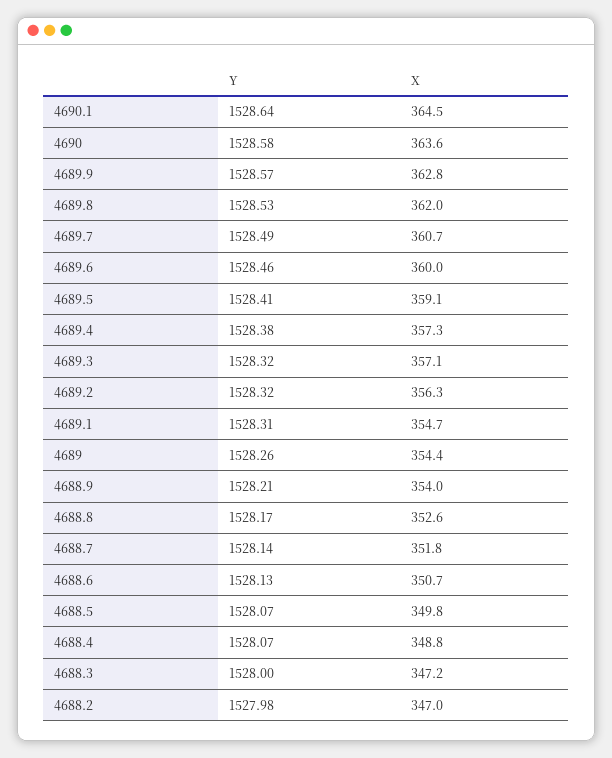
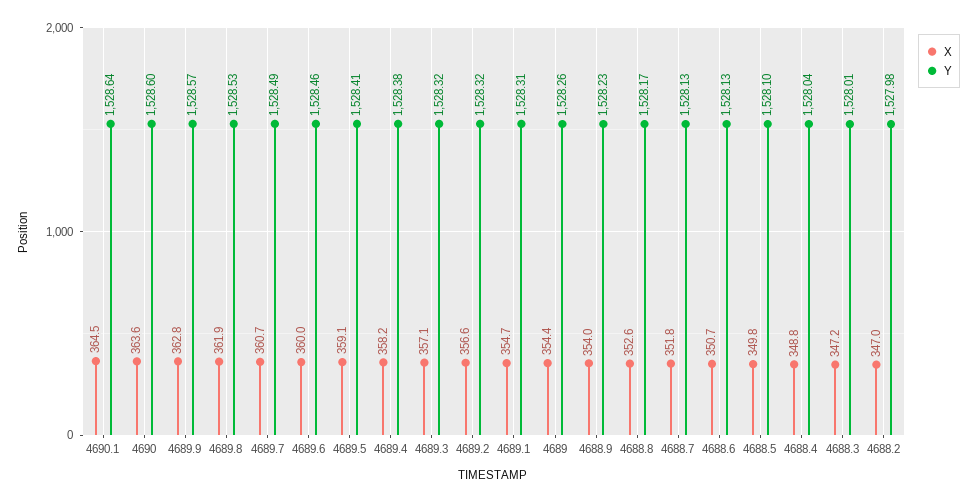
  {
    "Y": {
      "4690.1": 1528.64,
-     "4690": 1528.58,
+     "4690": 1528.6,
      "4689.9": 1528.57,
      "4689.8": 1528.53,
      "4689.7": 1528.49,
      "4689.6": 1528.46,
      "4689.5": 1528.41,
      "4689.4": 1528.38,
      "4689.3": 1528.32,
      "4689.2": 1528.32,
      "4689.1": 1528.31,
      "4689": 1528.26,
-     "4688.9": 1528.21,
+     "4688.9": 1528.23,
      "4688.8": 1528.17,
-     "4688.7": 1528.14,
+     "4688.7": 1528.13,
      "4688.6": 1528.13,
-     "4688.5": 1528.07,
+     "4688.5": 1528.1,
-     "4688.4": 1528.07,
+     "4688.4": 1528.04,
-     "4688.3": 1528,
+     "4688.3": 1528.01,
      "4688.2": 1527.98
    },
    "X": {
      "4690.1": 364.5,
      "4690": 363.6,
      "4689.9": 362.8,
-     "4689.8": 362,
+     "4689.8": 361.9,
      "4689.7": 360.7,
      "4689.6": 360,
      "4689.5": 359.1,
-     "4689.4": 357.3,
+     "4689.4": 358.2,
      "4689.3": 357.1,
-     "4689.2": 356.3,
+     "4689.2": 356.6,
      "4689.1": 354.7,
      "4689": 354.4,
      "4688.9": 354,
      "4688.8": 352.6,
      "4688.7": 351.8,
      "4688.6": 350.7,
      "4688.5": 349.8,
      "4688.4": 348.8,
      "4688.3": 347.2,
      "4688.2": 347
    }
  }

